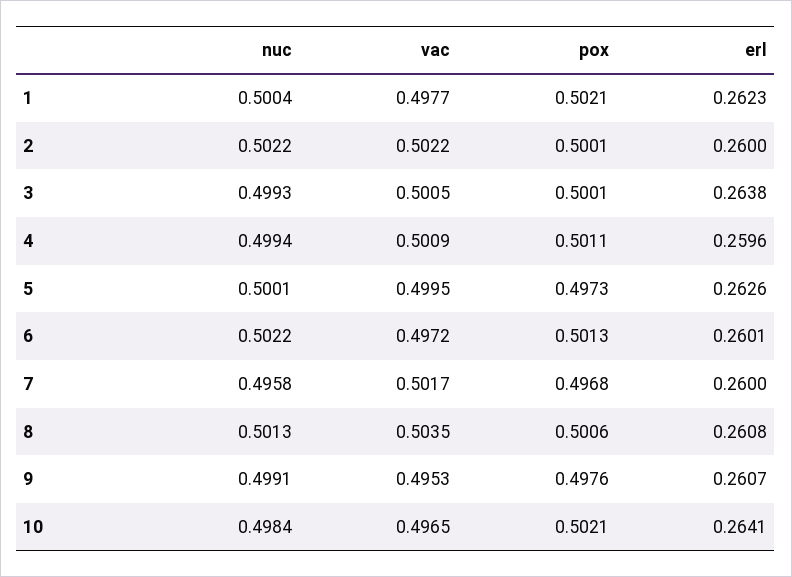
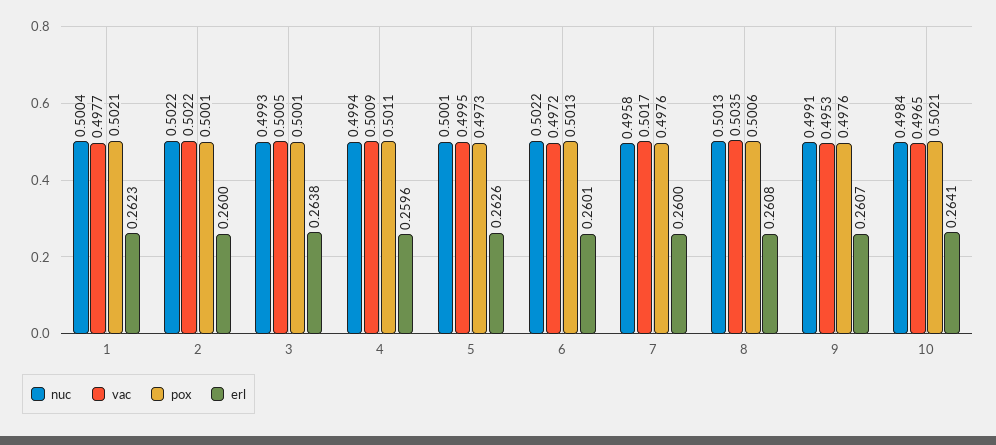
  {
    "nuc": {
      "1": 0.5004,
      "2": 0.5022,
      "3": 0.4993,
      "4": 0.4994,
      "5": 0.5001,
      "6": 0.5022,
      "7": 0.4958,
      "8": 0.5013,
      "9": 0.4991,
      "10": 0.4984
    },
    "vac": {
      "1": 0.4977,
      "2": 0.5022,
      "3": 0.5005,
      "4": 0.5009,
      "5": 0.4995,
      "6": 0.4972,
      "7": 0.5017,
      "8": 0.5035,
      "9": 0.4953,
      "10": 0.4965
    },
    "pox": {
      "1": 0.5021,
      "2": 0.5001,
      "3": 0.5001,
      "4": 0.5011,
      "5": 0.4973,
      "6": 0.5013,
-     "7": 0.4968,
+     "7": 0.4976,
      "8": 0.5006,
      "9": 0.4976,
      "10": 0.5021
    },
    "erl": {
      "1": 0.2623,
      "2": 0.26,
      "3": 0.2638,
      "4": 0.2596,
      "5": 0.2626,
      "6": 0.2601,
      "7": 0.26,
      "8": 0.2608,
      "9": 0.2607,
      "10": 0.2641
    }
  }

